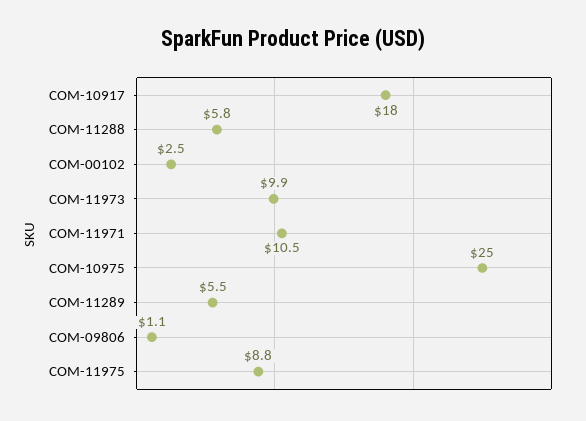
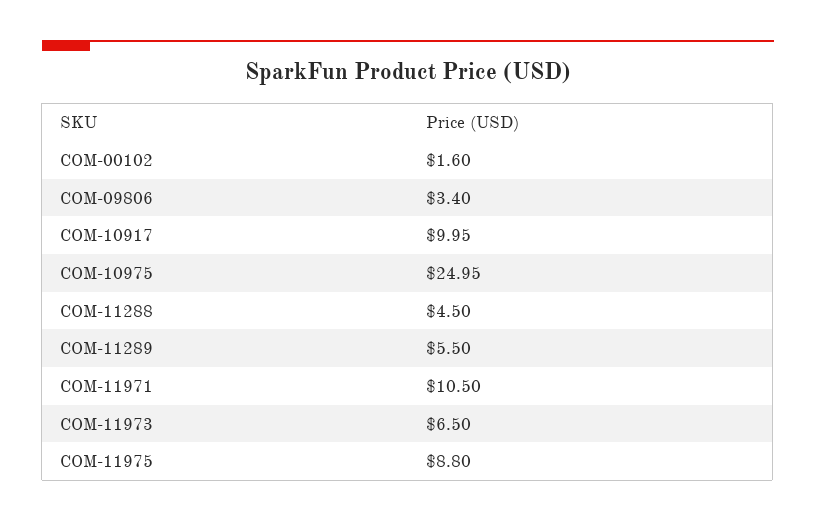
  {
-   "COM-10917": 18,
+   "COM-10917": 9.95,
-   "COM-11288": 5.8,
+   "COM-11288": 4.5,
-   "COM-00102": 2.5,
+   "COM-00102": 1.6,
-   "COM-11973": 9.9,
+   "COM-11973": 6.5,
    "COM-11971": 10.5,
    "COM-10975": 24.95,
    "COM-11289": 5.5,
-   "COM-09806": 1.1,
+   "COM-09806": 3.4,
    "COM-11975": 8.8
  }

